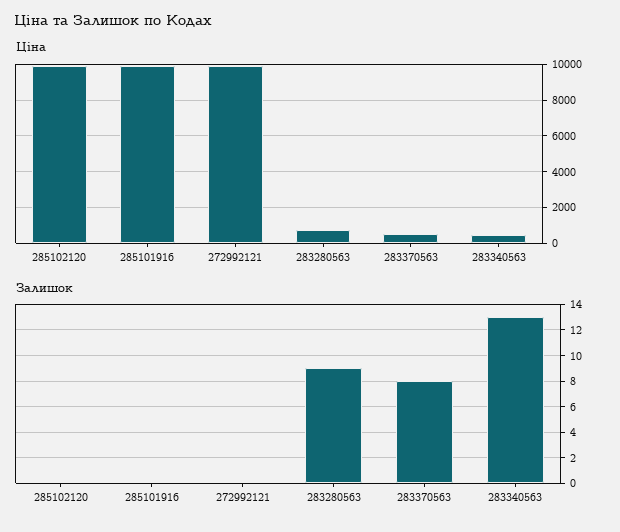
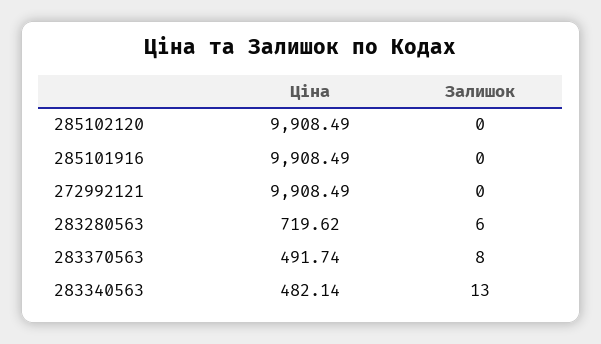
  {
    "Ціна": {
      "285102120": 9908.49,
      "285101916": 9908.49,
      "272992121": 9908.49,
      "283280563": 719.62,
      "283370563": 491.74,
      "283340563": 482.14
    },
    "Залишок": {
      "285102120": 0,
      "285101916": 0,
      "272992121": 0,
-     "283280563": 9,
+     "283280563": 6,
      "283370563": 8,
      "283340563": 13
    }
  }

